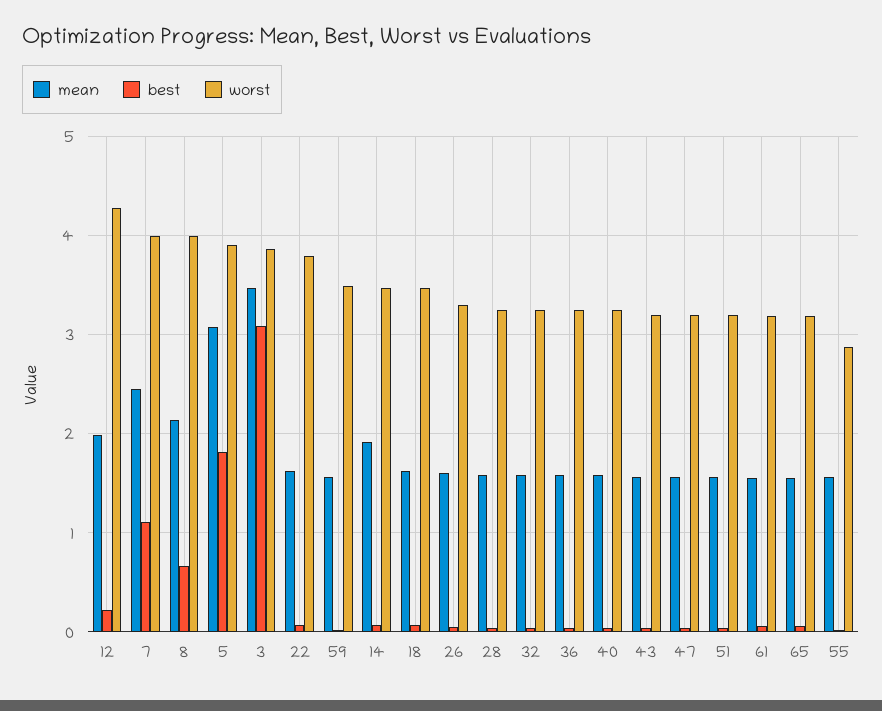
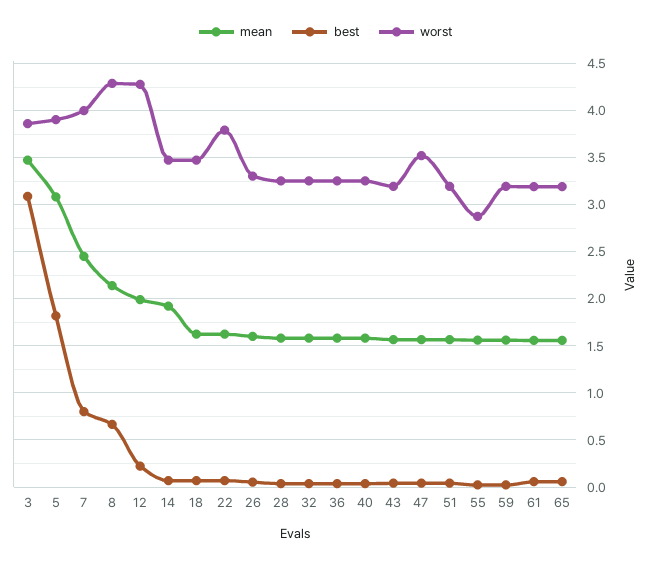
  {
    "mean": {
      "12": 2,
      "7": 2.5,
      "8": 2.1,
      "5": 3.1,
      "3": 3.5,
      "22": 1.6,
      "59": 1.6,
      "14": 1.9,
      "18": 1.6,
      "26": 1.6,
      "28": 1.6,
      "32": 1.6,
      "36": 1.6,
      "40": 1.6,
      "43": 1.6,
      "47": 1.6,
      "51": 1.6,
      "61": 1.6,
      "65": 1.6,
      "55": 1.6
    },
    "best": {
      "12": 0.2,
-     "7": 1.1,
+     "7": 0.8,
      "8": 0.7,
      "5": 1.8,
      "3": 3.1,
      "22": 0.1,
      "59": 0,
      "14": 0.1,
      "18": 0.1,
      "26": 0.1,
      "28": 0,
      "32": 0,
      "36": 0,
      "40": 0,
      "43": 0,
      "47": 0,
      "51": 0,
      "61": 0.1,
      "65": 0.1,
      "55": 0
    },
    "worst": {
      "12": 4.3,
      "7": 4,
-     "8": 4,
+     "8": 4.3,
      "5": 3.9,
      "3": 3.9,
      "22": 3.8,
-     "59": 3.5,
+     "59": 3.2,
      "14": 3.5,
      "18": 3.5,
      "26": 3.3,
      "28": 3.3,
      "32": 3.3,
      "36": 3.3,
      "40": 3.3,
      "43": 3.2,
-     "47": 3.2,
+     "47": 3.5,
      "51": 3.2,
      "61": 3.2,
      "65": 3.2,
      "55": 2.9
    }
  }

